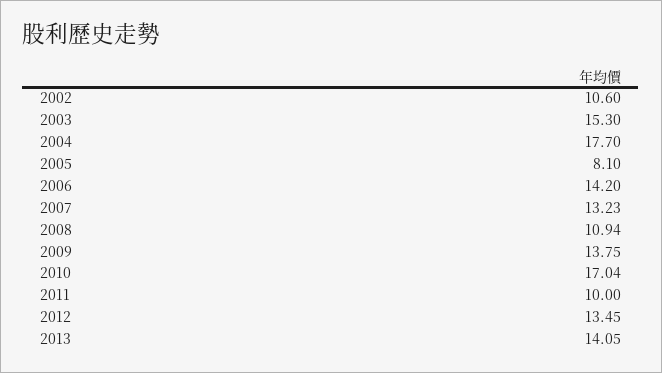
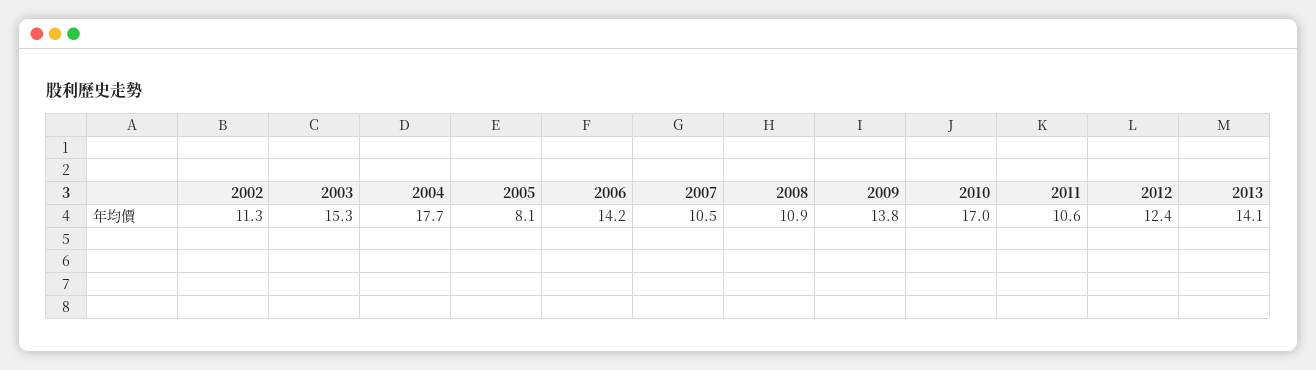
  {
-   "2002": 10.6,
+   "2002": 11.3,
    "2003": 15.3,
    "2004": 17.7,
    "2005": 8.1,
    "2006": 14.2,
-   "2007": 13.23,
+   "2007": 10.5,
    "2008": 10.94,
    "2009": 13.75,
    "2010": 17.04,
-   "2011": 10,
+   "2011": 10.6,
-   "2012": 13.45,
+   "2012": 12.4,
    "2013": 14.05
  }

